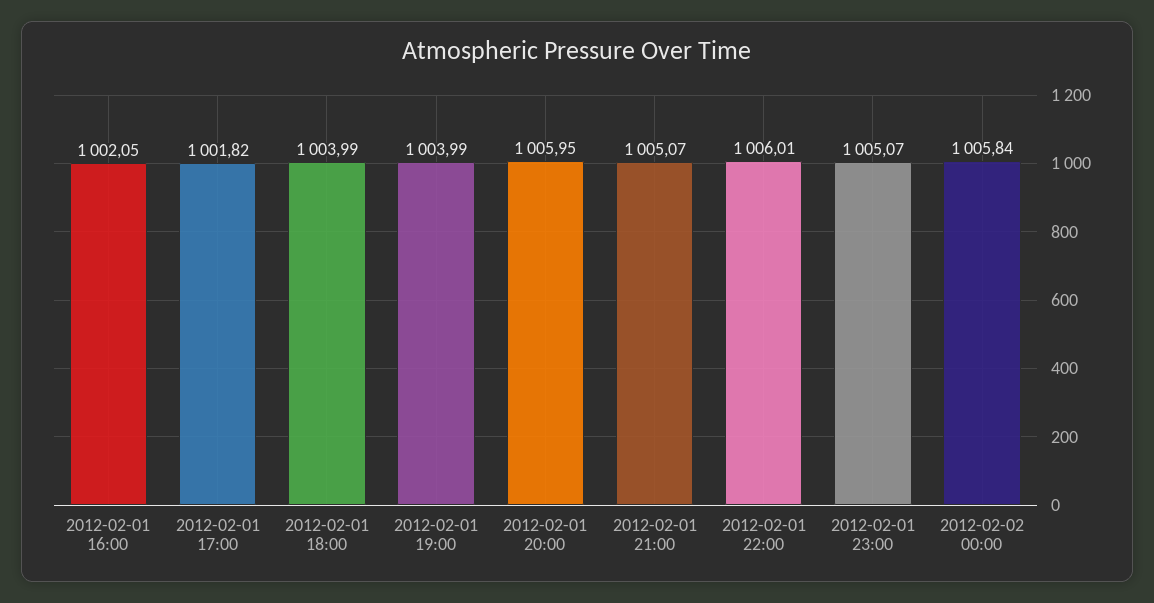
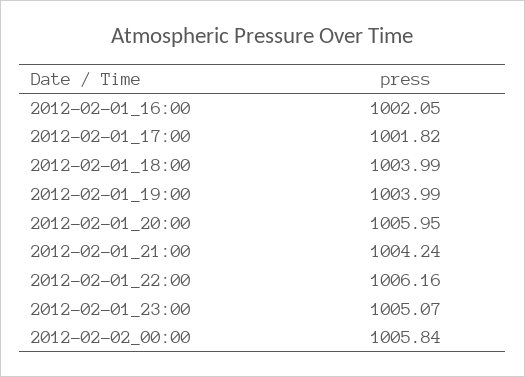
  {
    "2012-02-01 16:00": 1002.05,
    "2012-02-01 17:00": 1001.82,
    "2012-02-01 18:00": 1003.99,
    "2012-02-01 19:00": 1003.99,
    "2012-02-01 20:00": 1005.95,
-   "2012-02-01 21:00": 1005.07,
+   "2012-02-01 21:00": 1004.24,
-   "2012-02-01 22:00": 1006.01,
+   "2012-02-01 22:00": 1006.16,
    "2012-02-01 23:00": 1005.07,
    "2012-02-02 00:00": 1005.84
  }

